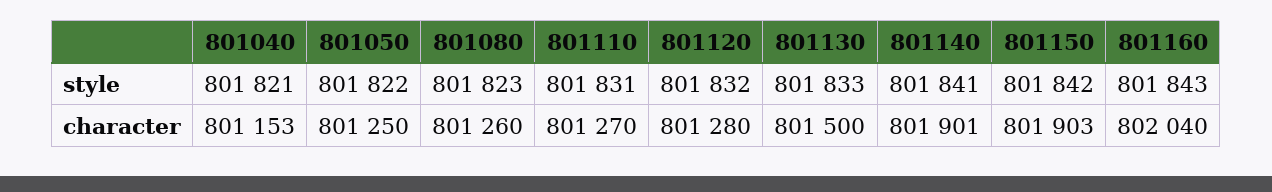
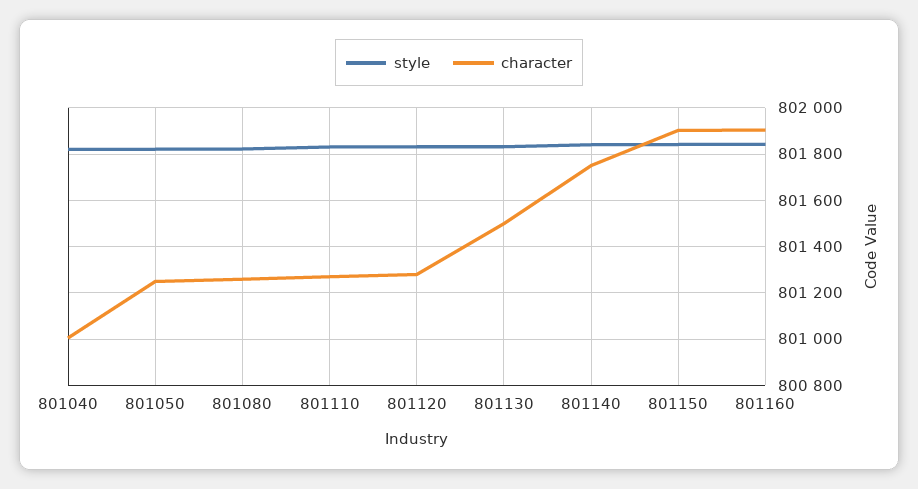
  {
    "style": {
      "801040": 801821,
      "801050": 801822,
      "801080": 801823,
      "801110": 801831,
      "801120": 801832,
      "801130": 801833,
      "801140": 801841,
      "801150": 801842,
      "801160": 801843
    },
    "character": {
-     "801040": 801153,
+     "801040": 801000,
      "801050": 801250,
      "801080": 801260,
      "801110": 801270,
      "801120": 801280,
      "801130": 801500,
-     "801140": 801901,
+     "801140": 801750,
      "801150": 801903,
-     "801160": 802040
+     "801160": 801900
    }
  }

